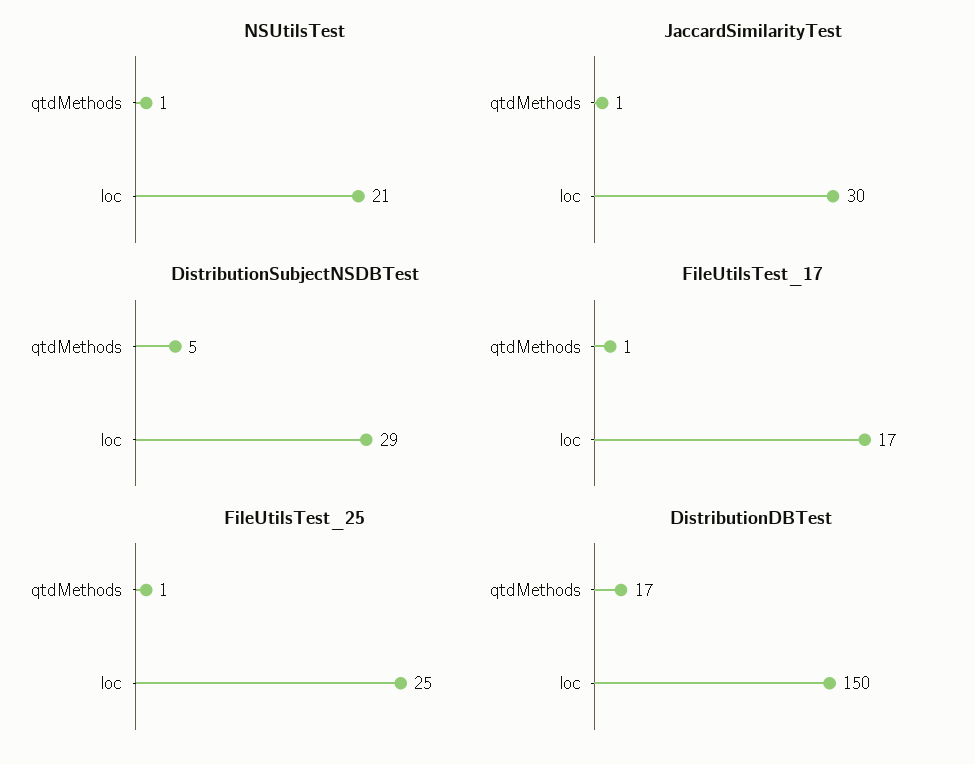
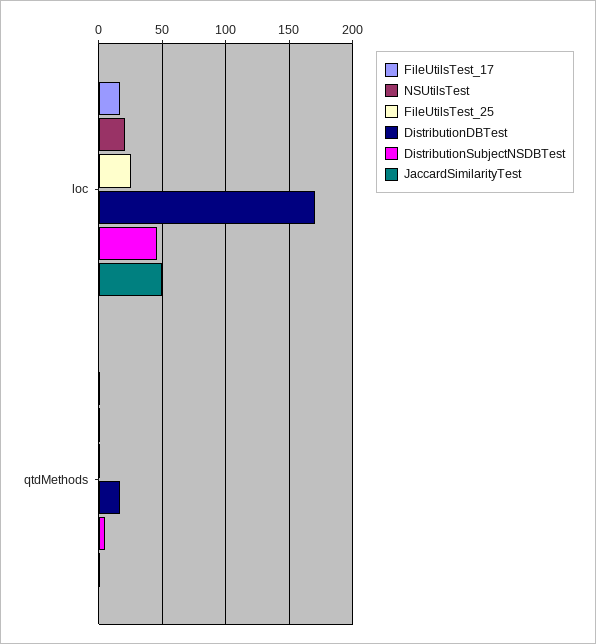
  {
    "NSUtilsTest": {
      "qtdMethods": 1,
      "loc": 21
    },
    "JaccardSimilarityTest": {
      "qtdMethods": 1,
-     "loc": 30
+     "loc": 50
    },
    "DistributionSubjectNSDBTest": {
      "qtdMethods": 5,
-     "loc": 29
+     "loc": 45
    },
    "FileUtilsTest_17": {
      "qtdMethods": 1,
      "loc": 17
    },
    "FileUtilsTest_25": {
      "qtdMethods": 1,
      "loc": 25
    },
    "DistributionDBTest": {
      "qtdMethods": 17,
-     "loc": 150
+     "loc": 170
    }
  }

